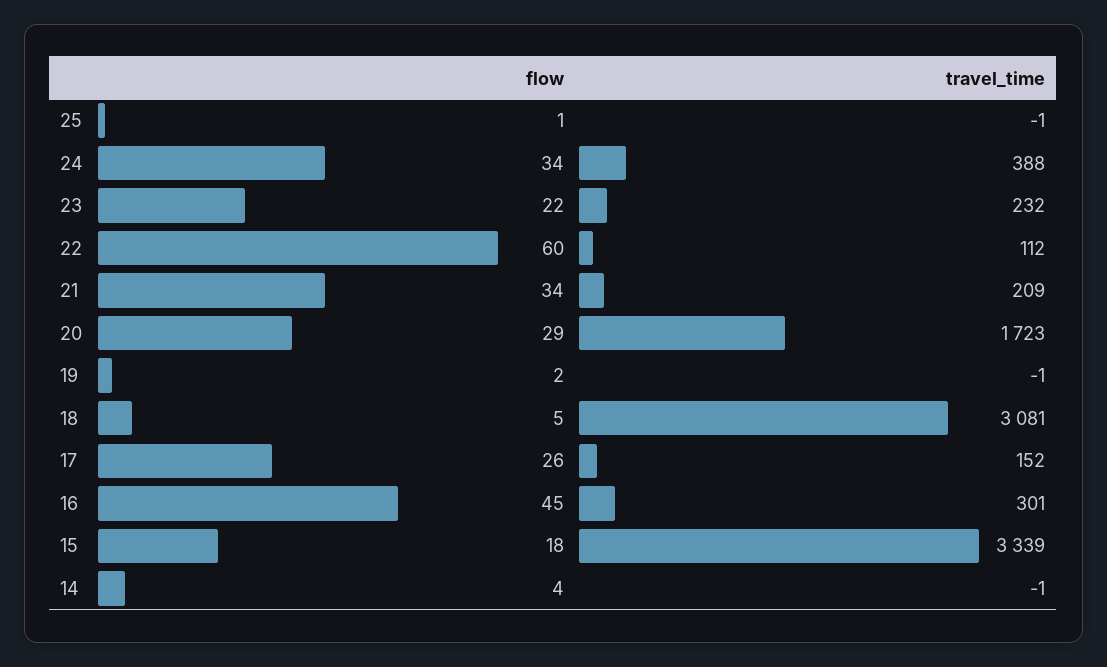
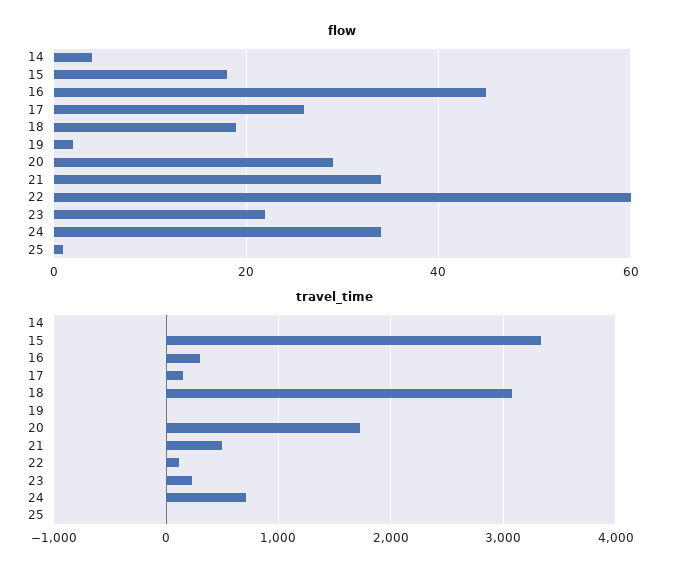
  {
    "flow": {
      "25": 1,
      "24": 34,
      "23": 22,
      "22": 60,
      "21": 34,
      "20": 29,
      "19": 2,
-     "18": 5,
+     "18": 20,
      "17": 26,
      "16": 45,
      "15": 18,
      "14": 4
    },
    "travel_time": {
      "25": -1,
-     "24": 388,
+     "24": 700,
      "23": 232,
      "22": 112,
-     "21": 209,
+     "21": 500,
      "20": 1723,
      "19": -1,
      "18": 3081,
      "17": 152,
      "16": 301,
      "15": 3339,
      "14": -1
    }
  }

